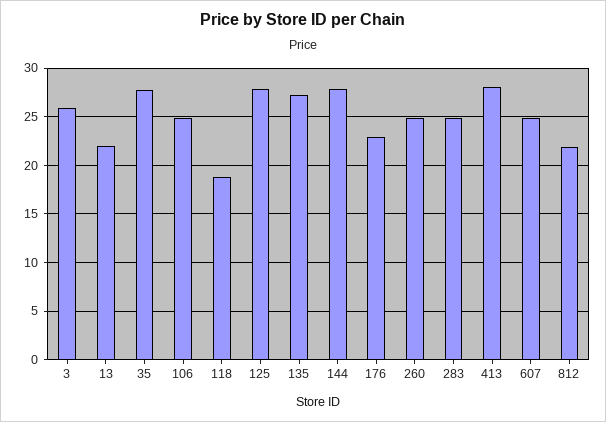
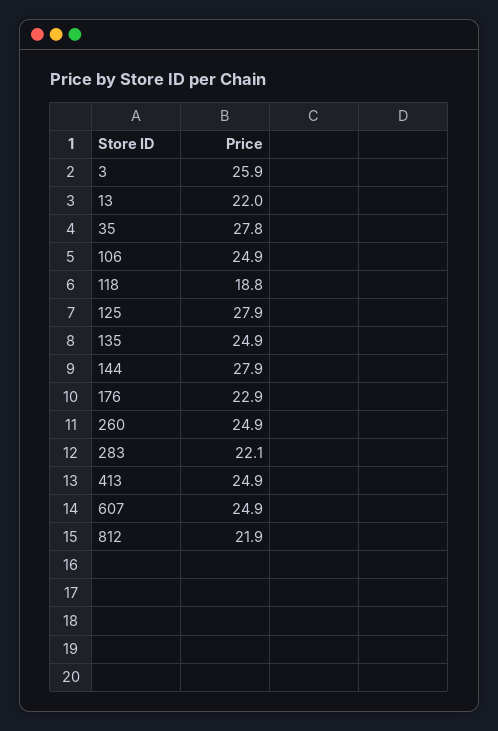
  {
    "3": 25.9,
    "13": 22,
    "35": 27.8,
    "106": 24.9,
    "118": 18.8,
    "125": 27.9,
-   "135": 27,
+   "135": 24.9,
    "144": 27.9,
    "176": 22.9,
    "260": 24.9,
-   "283": 25,
+   "283": 22.1,
-   "413": 28,
+   "413": 24.9,
    "607": 24.9,
    "812": 21.9
  }

